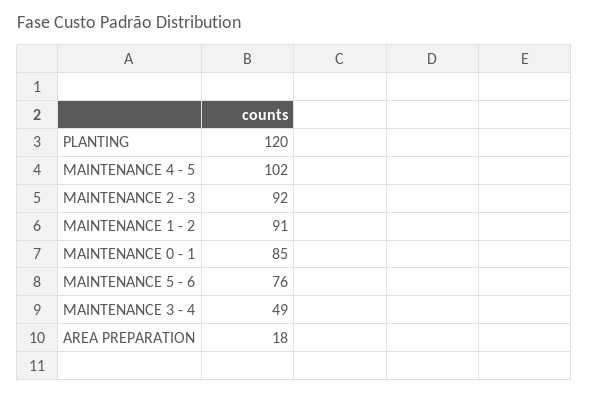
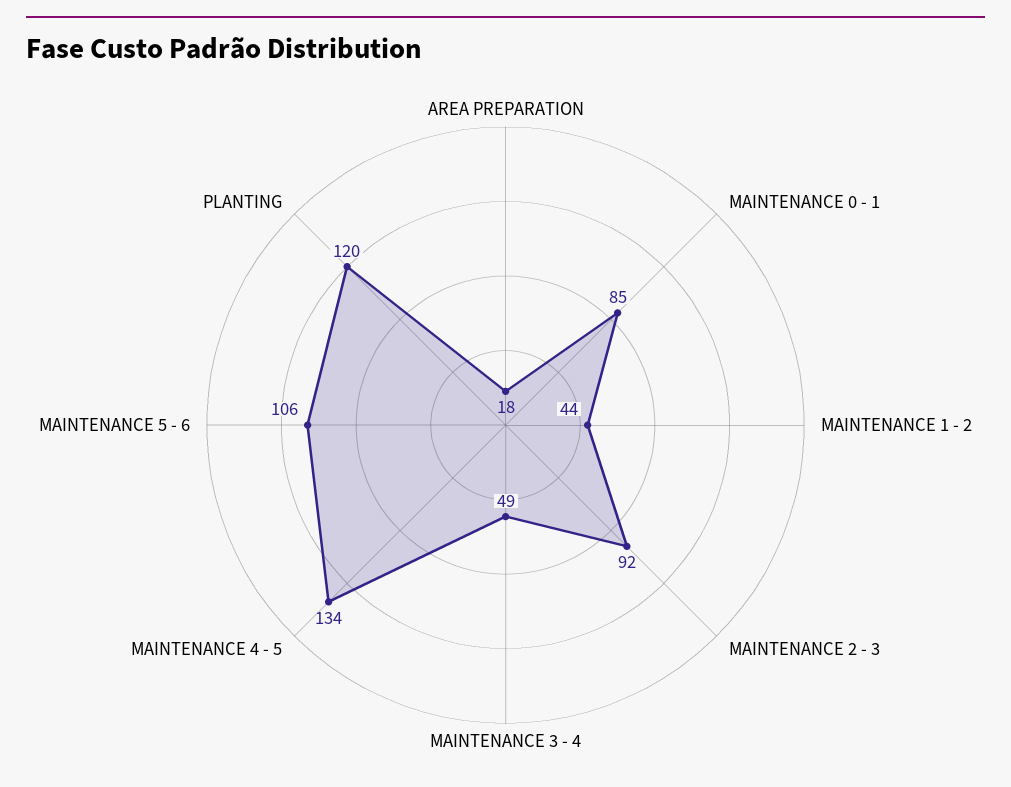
  {
    "PLANTING": 120,
-   "MAINTENANCE 4 - 5": 102,
+   "MAINTENANCE 4 - 5": 134,
    "MAINTENANCE 2 - 3": 92,
-   "MAINTENANCE 1 - 2": 91,
+   "MAINTENANCE 1 - 2": 44,
    "MAINTENANCE 0 - 1": 85,
-   "MAINTENANCE 5 - 6": 76,
+   "MAINTENANCE 5 - 6": 106,
    "MAINTENANCE 3 - 4": 49,
    "AREA PREPARATION": 18
  }

